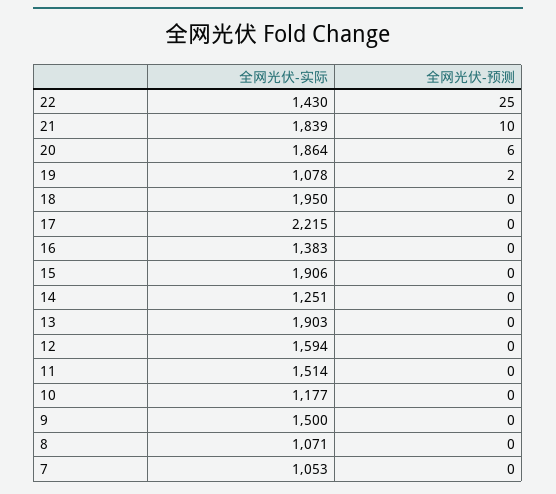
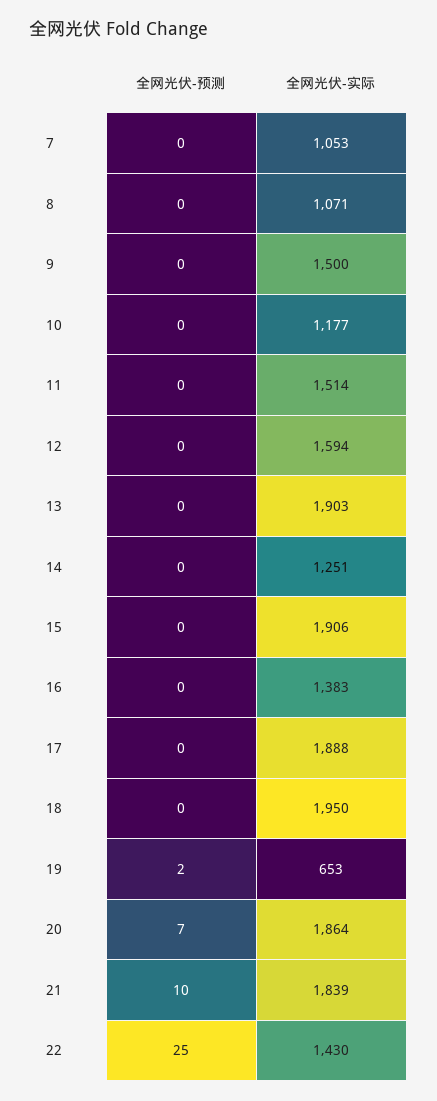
  {
    "全网光伏-实际": {
      "22": 1430,
      "21": 1839,
      "20": 1864,
-     "19": 1078,
+     "19": 653,
      "18": 1950,
-     "17": 2215,
+     "17": 1888,
      "16": 1383,
      "15": 1906,
      "14": 1251,
      "13": 1903,
      "12": 1594,
      "11": 1514,
      "10": 1177,
      "9": 1500,
      "8": 1071,
      "7": 1053
    },
    "全网光伏-预测": {
      "22": 25,
      "21": 10,
-     "20": 6,
+     "20": 7,
      "19": 2,
      "18": 0,
      "17": 0,
      "16": 0,
      "15": 0,
      "14": 0,
      "13": 0,
      "12": 0,
      "11": 0,
      "10": 0,
      "9": 0,
      "8": 0,
      "7": 0
    }
  }

